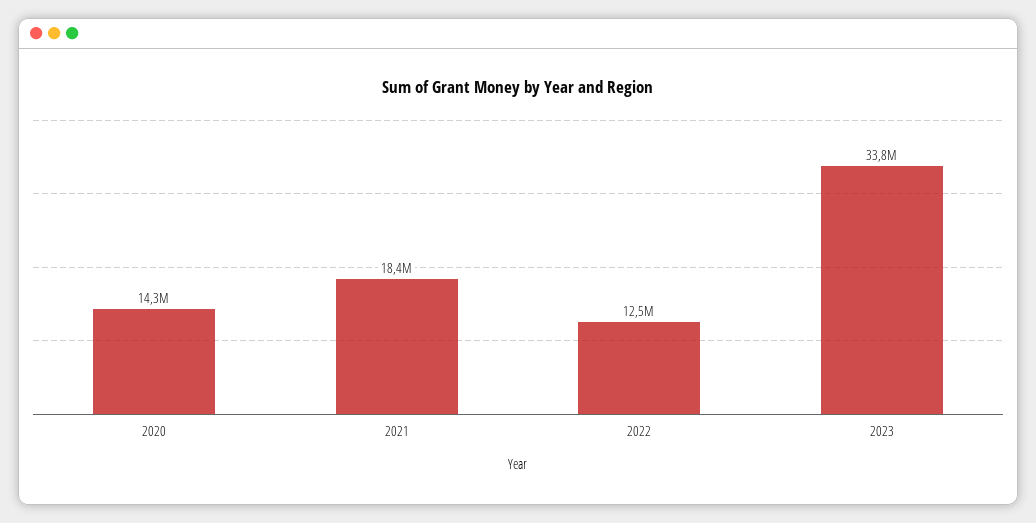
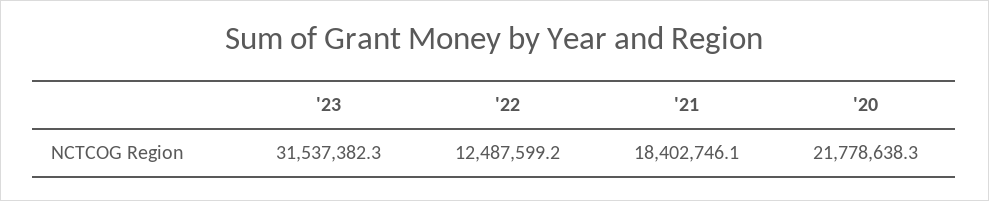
  {
-   "2020": 14300000,
+   "2020": 21778638.3,
    "2021": 18402746.1,
    "2022": 12487599.2,
-   "2023": 33800000
+   "2023": 31537382.3
  }

